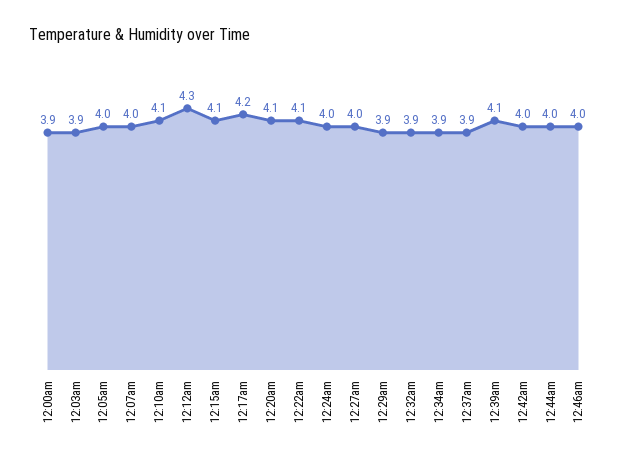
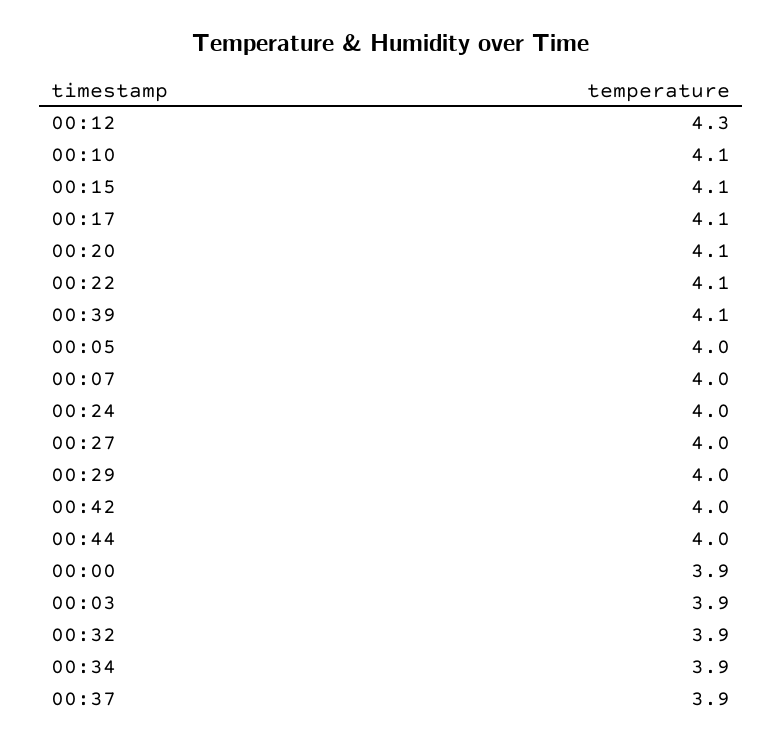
  {
    "12:00am": 3.9,
    "12:03am": 3.9,
    "12:05am": 4,
    "12:07am": 4,
    "12:10am": 4.1,
    "12:12am": 4.3,
    "12:15am": 4.1,
-   "12:17am": 4.2,
+   "12:17am": 4.1,
    "12:20am": 4.1,
    "12:22am": 4.1,
    "12:24am": 4,
    "12:27am": 4,
-   "12:29am": 3.9,
+   "12:29am": 4,
    "12:32am": 3.9,
    "12:34am": 3.9,
    "12:37am": 3.9,
    "12:39am": 4.1,
    "12:42am": 4,
-   "12:44am": 4,
+   "12:44am": 4
-   "12:46am": 4
  }

